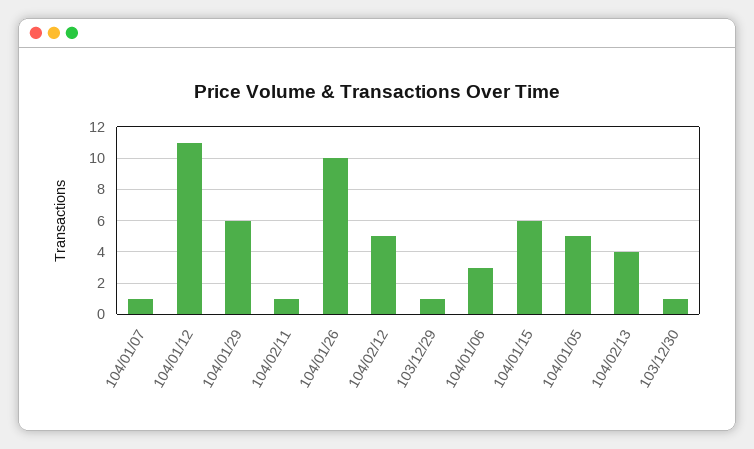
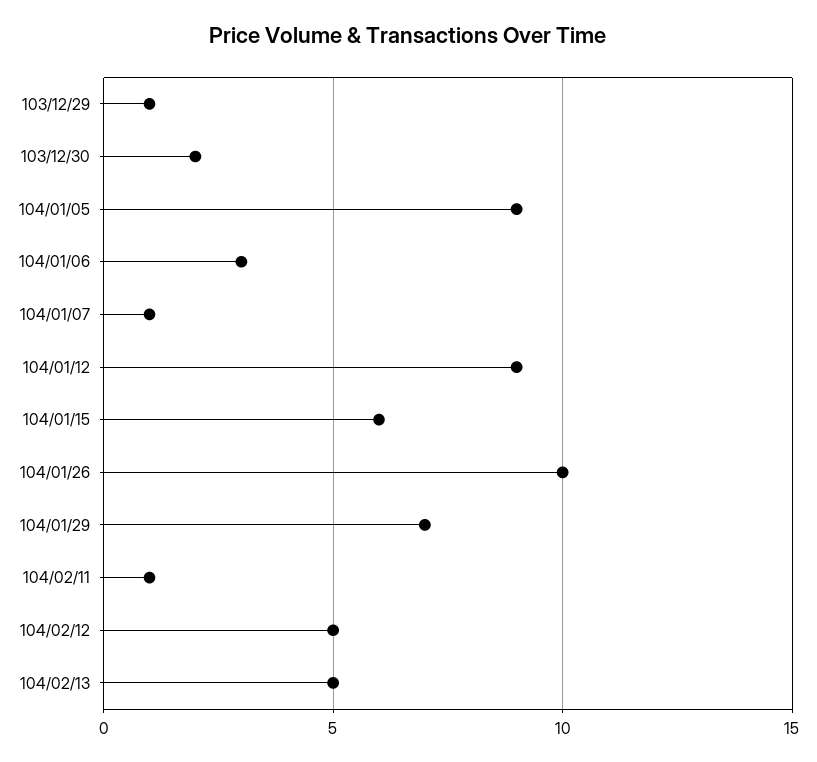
  {
    "104/01/07": 1,
-   "104/01/12": 11,
+   "104/01/12": 9,
-   "104/01/29": 6,
+   "104/01/29": 7,
    "104/02/11": 1,
    "104/01/26": 10,
    "104/02/12": 5,
    "103/12/29": 1,
    "104/01/06": 3,
    "104/01/15": 6,
-   "104/01/05": 5,
+   "104/01/05": 9,
-   "104/02/13": 4,
+   "104/02/13": 5,
-   "103/12/30": 1
+   "103/12/30": 2
  }

